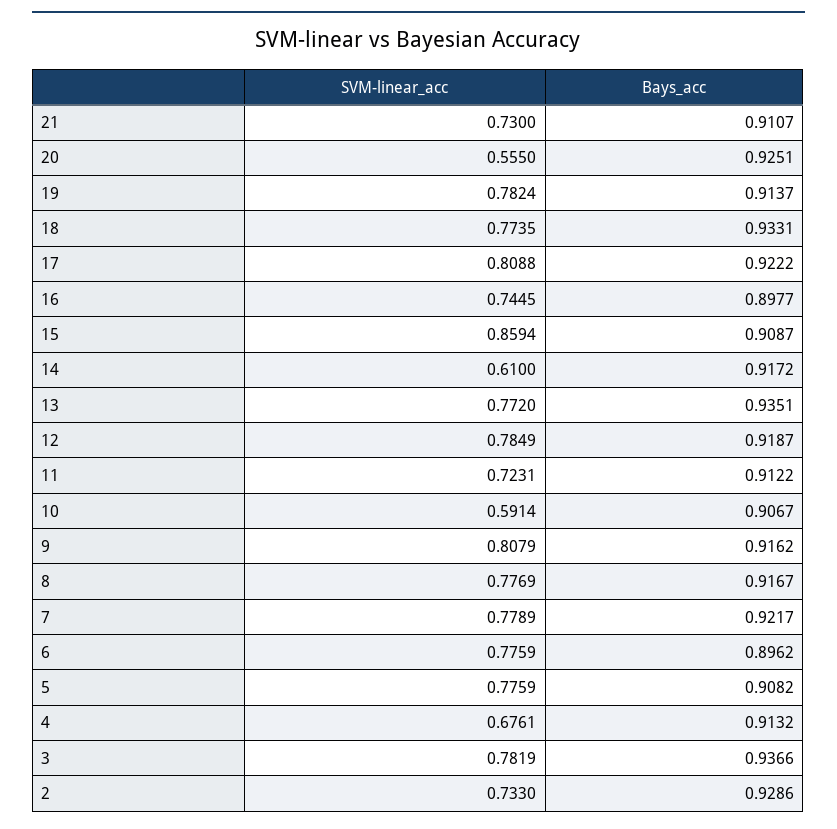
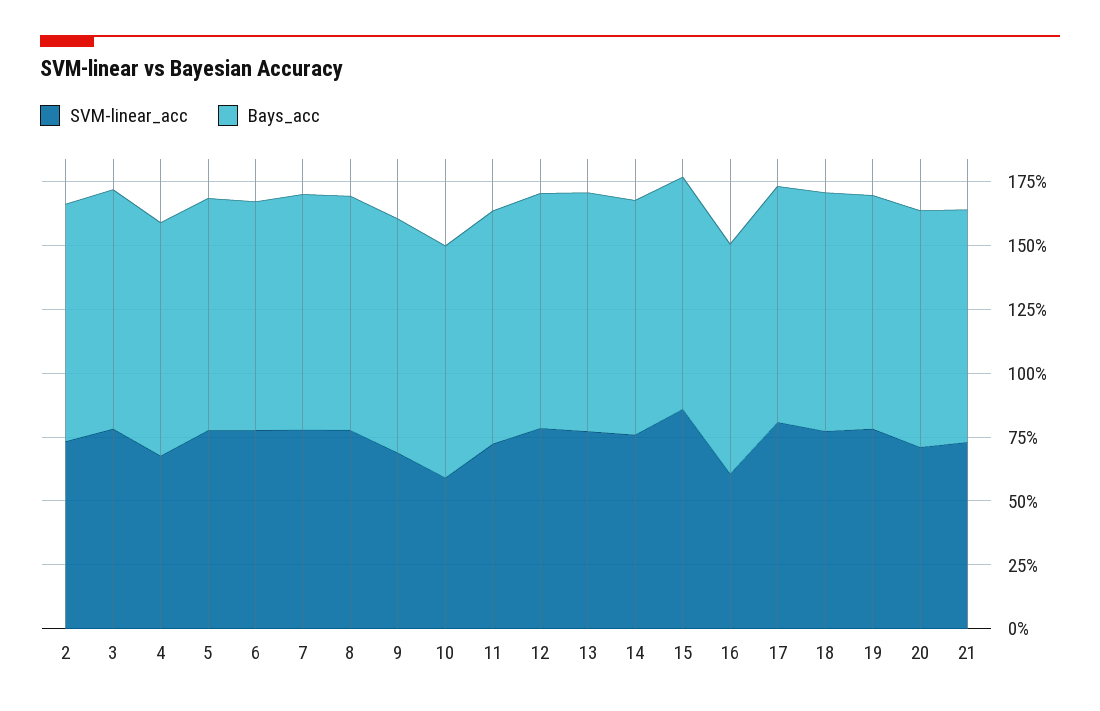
  {
    "SVM-linear_acc": {
      "21": 0.73,
-     "20": 0.555,
+     "20": 0.7,
      "19": 0.7824,
      "18": 0.7735,
      "17": 0.8088,
-     "16": 0.7445,
+     "16": 0.6,
      "15": 0.8594,
-     "14": 0.61,
+     "14": 0.75,
      "13": 0.772,
      "12": 0.7849,
      "11": 0.7231,
      "10": 0.5914,
-     "9": 0.8079,
+     "9": 0.7,
      "8": 0.7769,
      "7": 0.7789,
      "6": 0.7759,
      "5": 0.7759,
      "4": 0.6761,
      "3": 0.7819,
      "2": 0.733
    },
    "Bays_acc": {
      "21": 0.9107,
      "20": 0.9251,
      "19": 0.9137,
      "18": 0.9331,
      "17": 0.9222,
      "16": 0.8977,
      "15": 0.9087,
      "14": 0.9172,
      "13": 0.9351,
      "12": 0.9187,
      "11": 0.9122,
      "10": 0.9067,
      "9": 0.9162,
      "8": 0.9167,
      "7": 0.9217,
      "6": 0.8962,
      "5": 0.9082,
      "4": 0.9132,
      "3": 0.9366,
      "2": 0.9286
    }
  }

